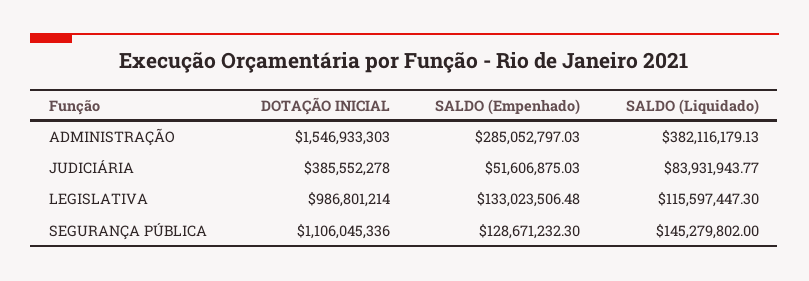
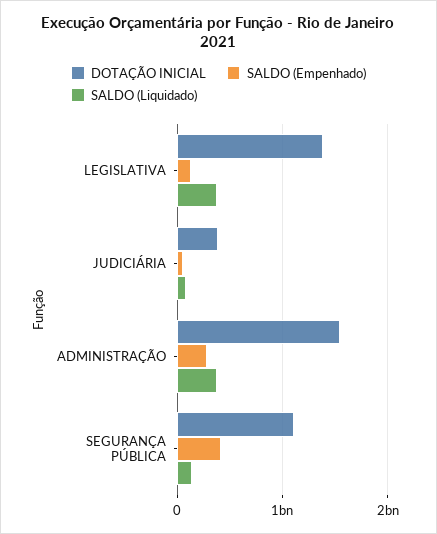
  {
    "DOTAÇÃO INICIAL": {
      "ADMINISTRAÇÃO": 1546933303,
      "JUDICIÁRIA": 385552278,
-     "LEGISLATIVA": 986801214,
+     "LEGISLATIVA": 1400000000,
      "SEGURANÇA PÚBLICA": 1106045336
    },
    "SALDO (Empenhado)": {
      "ADMINISTRAÇÃO": 285052797.03,
      "JUDICIÁRIA": 51606875.03,
      "LEGISLATIVA": 133023506.48,
-     "SEGURANÇA PÚBLICA": 128671232.3
+     "SEGURANÇA PÚBLICA": 400000000
    },
    "SALDO (Liquidado)": {
      "ADMINISTRAÇÃO": 382116179.13,
      "JUDICIÁRIA": 83931943.77,
-     "LEGISLATIVA": 115597447.3,
+     "LEGISLATIVA": 400000000,
      "SEGURANÇA PÚBLICA": 145279802
    }
  }

